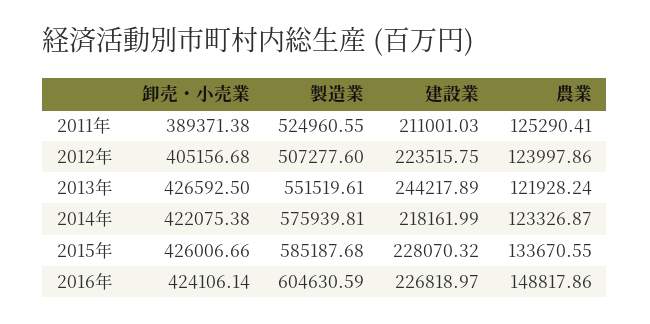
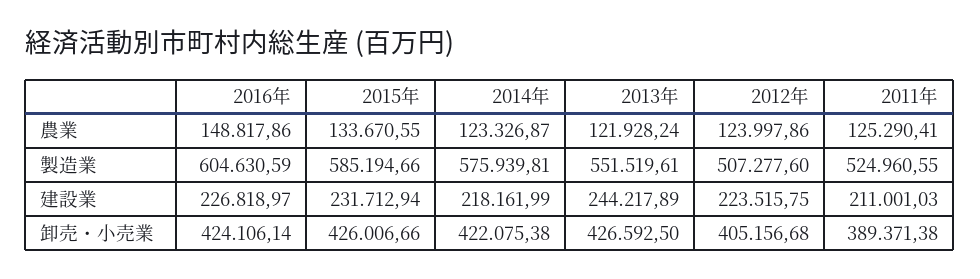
  {
    "卸売・小売業": {
      "2011年": 389371.38,
      "2012年": 405156.68,
      "2013年": 426592.5,
      "2014年": 422075.38,
      "2015年": 426006.66,
      "2016年": 424106.14
    },
    "製造業": {
      "2011年": 524960.55,
      "2012年": 507277.6,
      "2013年": 551519.61,
      "2014年": 575939.81,
-     "2015年": 585187.68,
+     "2015年": 585194.66,
      "2016年": 604630.59
    },
    "建設業": {
      "2011年": 211001.03,
      "2012年": 223515.75,
      "2013年": 244217.89,
      "2014年": 218161.99,
-     "2015年": 228070.32,
+     "2015年": 231712.94,
      "2016年": 226818.97
    },
    "農業": {
      "2011年": 125290.41,
      "2012年": 123997.86,
      "2013年": 121928.24,
      "2014年": 123326.87,
      "2015年": 133670.55,
      "2016年": 148817.86
    }
  }

